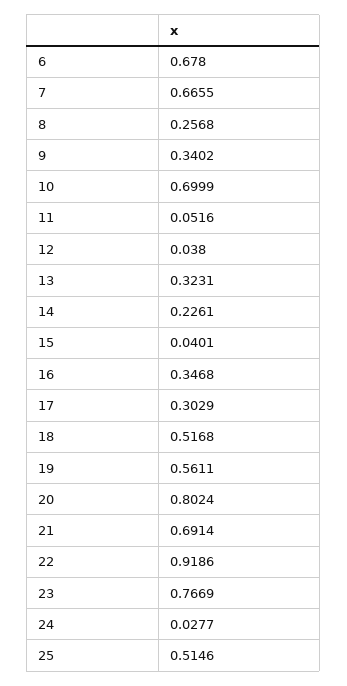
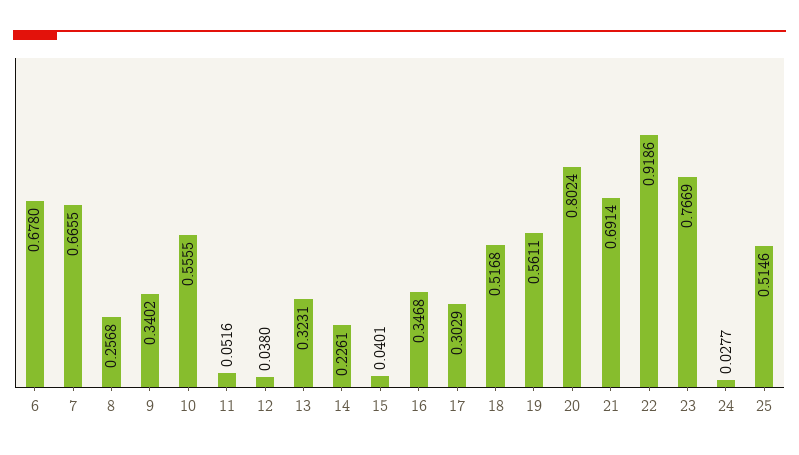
  {
    "6": 0.678,
    "7": 0.6655,
    "8": 0.2568,
    "9": 0.3402,
-   "10": 0.6999,
+   "10": 0.5555,
    "11": 0.0516,
    "12": 0.038,
    "13": 0.3231,
    "14": 0.2261,
    "15": 0.0401,
    "16": 0.3468,
    "17": 0.3029,
    "18": 0.5168,
    "19": 0.5611,
    "20": 0.8024,
    "21": 0.6914,
    "22": 0.9186,
    "23": 0.7669,
    "24": 0.0277,
    "25": 0.5146
  }

